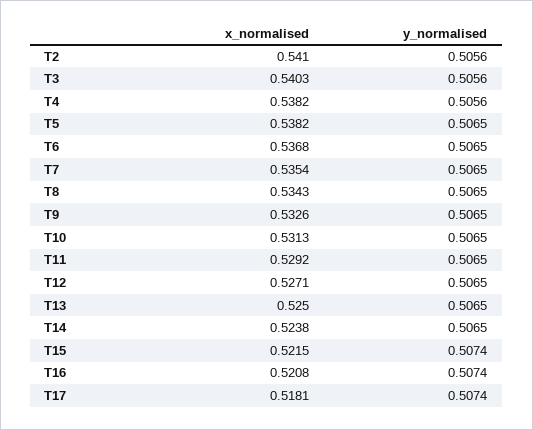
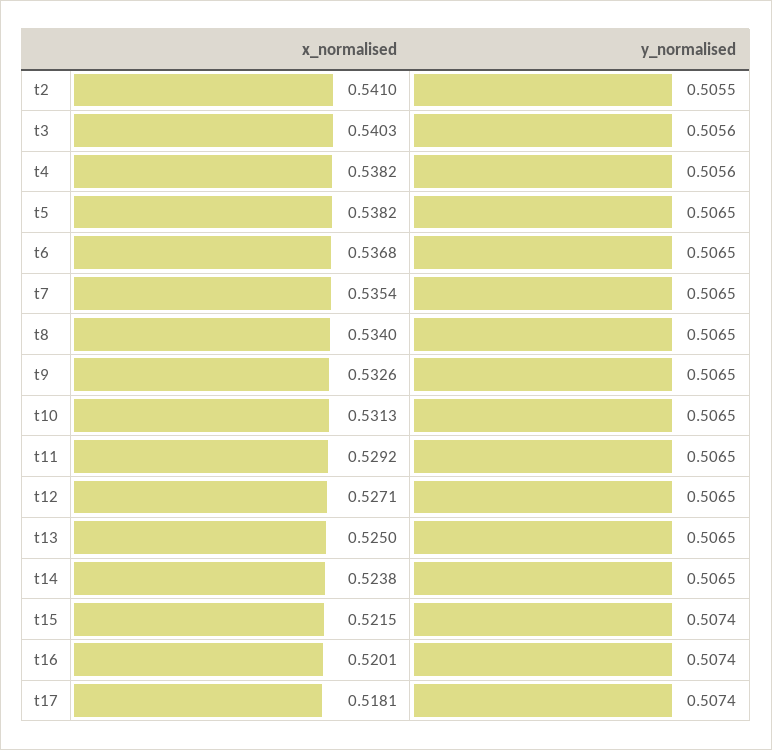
  {
    "x_normalised": {
      "T2": 0.541,
      "T3": 0.5403,
      "T4": 0.5382,
      "T5": 0.5382,
      "T6": 0.5368,
      "T7": 0.5354,
-     "T8": 0.5343,
+     "T8": 0.534,
      "T9": 0.5326,
      "T10": 0.5313,
      "T11": 0.5292,
      "T12": 0.5271,
      "T13": 0.525,
      "T14": 0.5238,
      "T15": 0.5215,
-     "T16": 0.5208,
+     "T16": 0.5201,
      "T17": 0.5181
    },
    "y_normalised": {
-     "T2": 0.5056,
+     "T2": 0.5055,
      "T3": 0.5056,
      "T4": 0.5056,
      "T5": 0.5065,
      "T6": 0.5065,
      "T7": 0.5065,
      "T8": 0.5065,
      "T9": 0.5065,
      "T10": 0.5065,
      "T11": 0.5065,
      "T12": 0.5065,
      "T13": 0.5065,
      "T14": 0.5065,
      "T15": 0.5074,
      "T16": 0.5074,
      "T17": 0.5074
    }
  }

